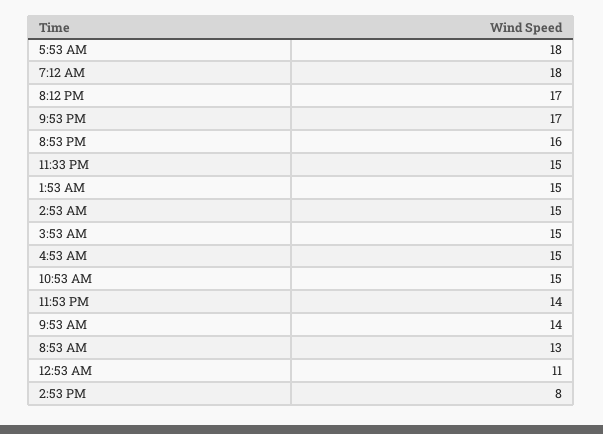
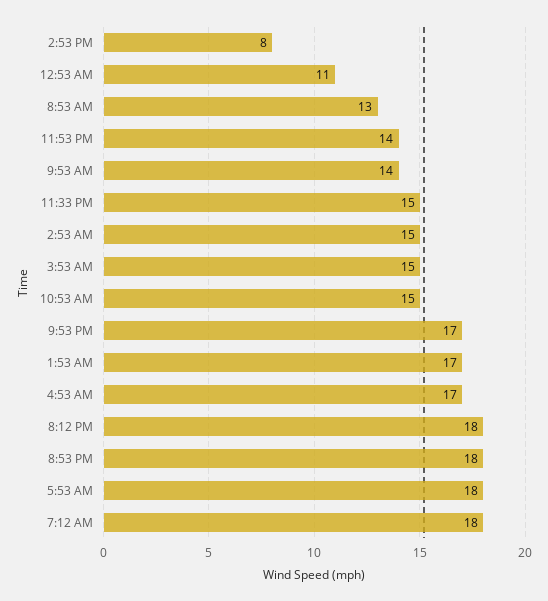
  {
    "5:53 AM": 18,
    "7:12 AM": 18,
-   "8:12 PM": 17,
+   "8:12 PM": 18,
    "9:53 PM": 17,
-   "8:53 PM": 16,
+   "8:53 PM": 18,
    "11:33 PM": 15,
-   "1:53 AM": 15,
+   "1:53 AM": 17,
    "2:53 AM": 15,
    "3:53 AM": 15,
-   "4:53 AM": 15,
+   "4:53 AM": 17,
    "10:53 AM": 15,
    "11:53 PM": 14,
    "9:53 AM": 14,
    "8:53 AM": 13,
    "12:53 AM": 11,
    "2:53 PM": 8
  }

